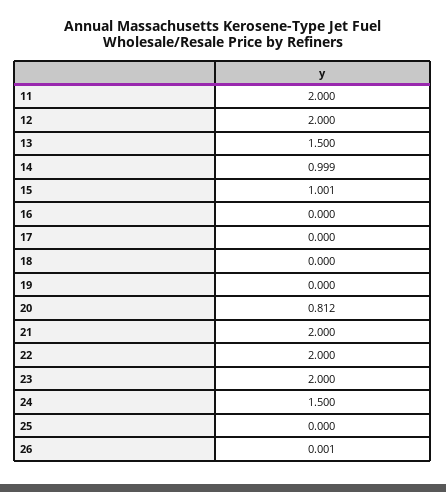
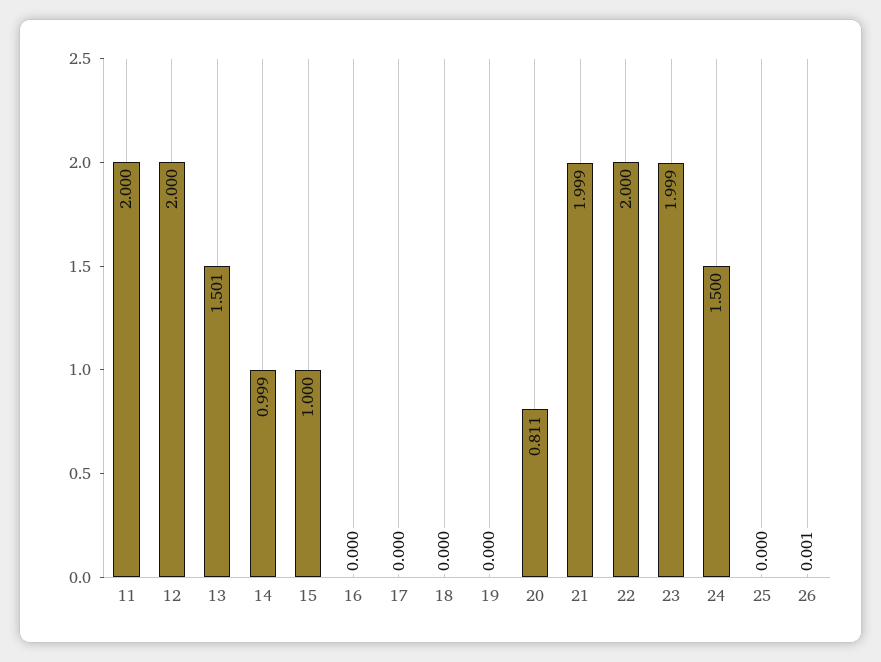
  {
    "11": 2,
    "12": 2,
-   "13": 1.5,
+   "13": 1.501,
    "14": 0.999,
-   "15": 1.001,
+   "15": 1,
    "16": 0,
    "17": 0,
    "18": 0,
    "19": 0,
-   "20": 0.812,
+   "20": 0.811,
-   "21": 2,
+   "21": 1.999,
    "22": 2,
-   "23": 2,
+   "23": 1.999,
    "24": 1.5,
    "25": 0,
    "26": 0.001
  }

